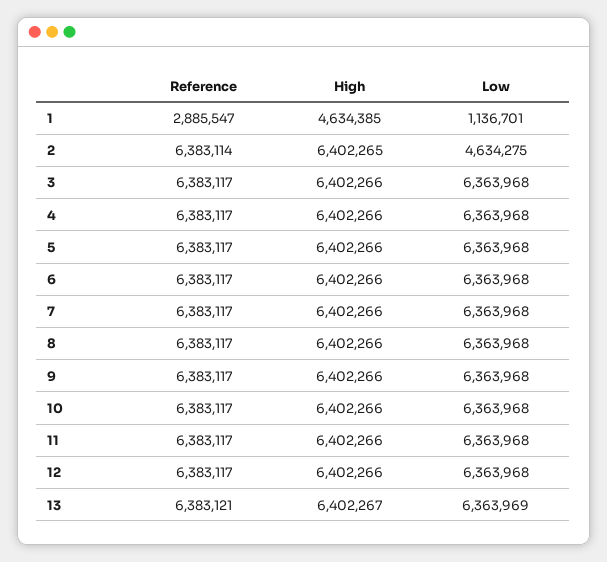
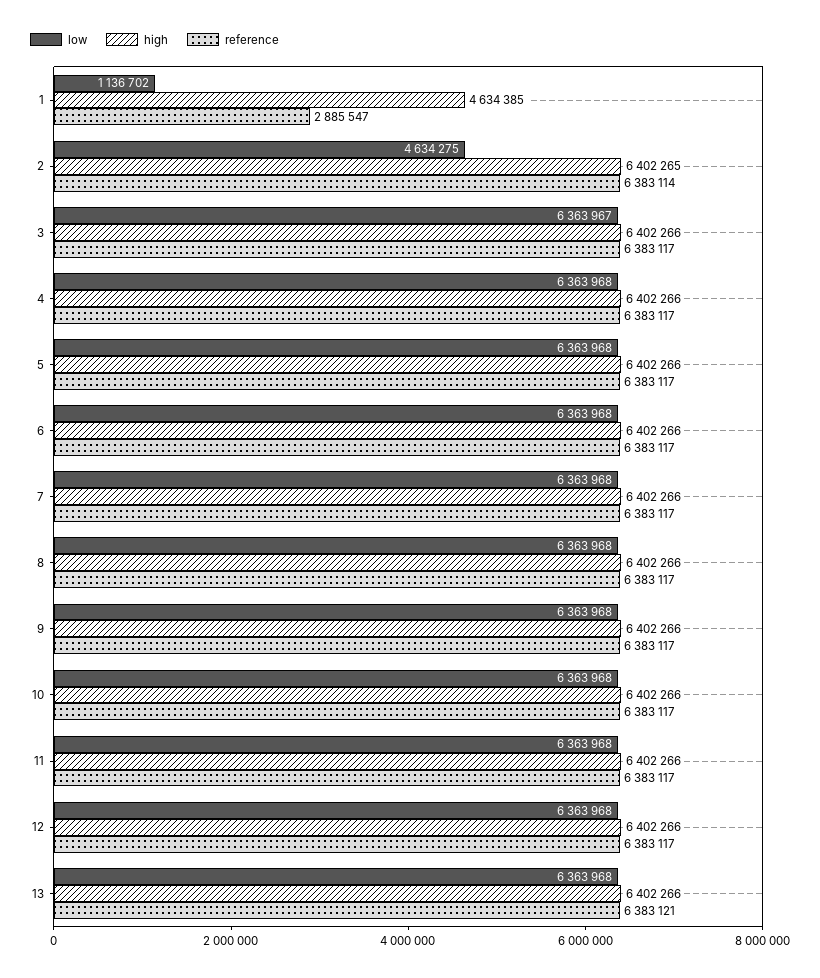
  {
    "Reference": {
      "1": 2885547,
      "2": 6383114,
      "3": 6383117,
      "4": 6383117,
      "5": 6383117,
      "6": 6383117,
      "7": 6383117,
      "8": 6383117,
      "9": 6383117,
      "10": 6383117,
      "11": 6383117,
      "12": 6383117,
      "13": 6383121
    },
    "High": {
      "1": 4634385,
      "2": 6402265,
      "3": 6402266,
      "4": 6402266,
      "5": 6402266,
      "6": 6402266,
      "7": 6402266,
      "8": 6402266,
      "9": 6402266,
      "10": 6402266,
      "11": 6402266,
      "12": 6402266,
-     "13": 6402267
+     "13": 6402266
    },
    "Low": {
-     "1": 1136701,
+     "1": 1136702,
      "2": 4634275,
-     "3": 6363968,
+     "3": 6363967,
      "4": 6363968,
      "5": 6363968,
      "6": 6363968,
      "7": 6363968,
      "8": 6363968,
      "9": 6363968,
      "10": 6363968,
      "11": 6363968,
      "12": 6363968,
-     "13": 6363969
+     "13": 6363968
    }
  }

